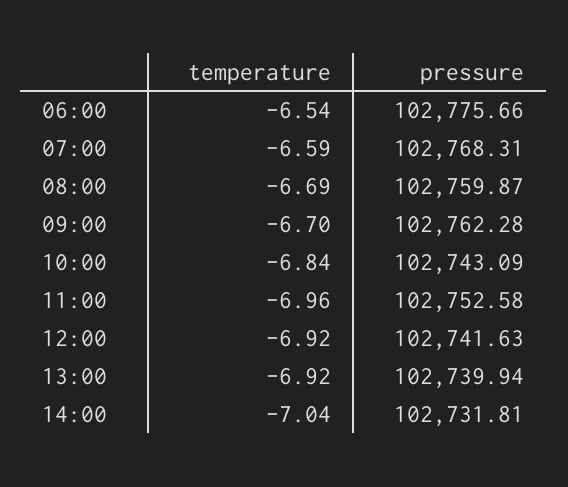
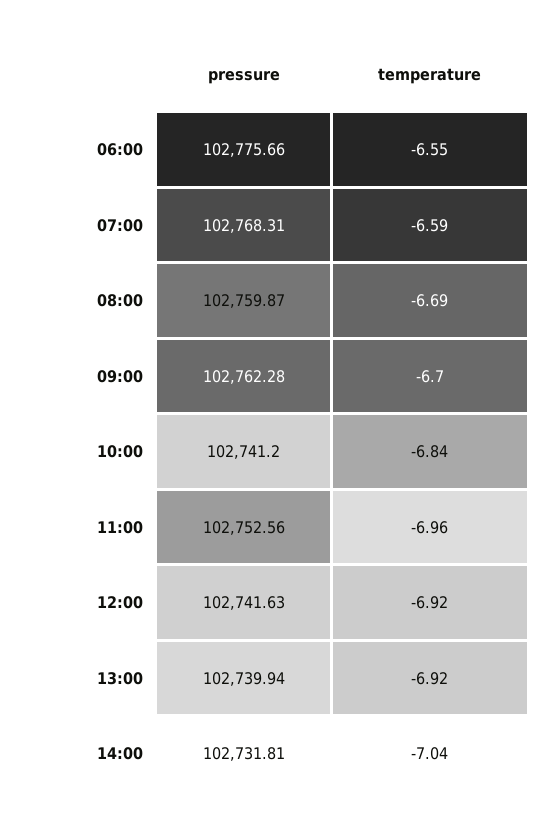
  {
    "temperature": {
-     "06:00": -6.54,
+     "06:00": -6.55,
      "07:00": -6.59,
      "08:00": -6.69,
      "09:00": -6.7,
      "10:00": -6.84,
      "11:00": -6.96,
      "12:00": -6.92,
      "13:00": -6.92,
      "14:00": -7.04
    },
    "pressure": {
      "06:00": 102775.66,
      "07:00": 102768.31,
      "08:00": 102759.87,
      "09:00": 102762.28,
-     "10:00": 102743.09,
+     "10:00": 102741.2,
-     "11:00": 102752.58,
+     "11:00": 102752.56,
      "12:00": 102741.63,
      "13:00": 102739.94,
      "14:00": 102731.81
    }
  }

